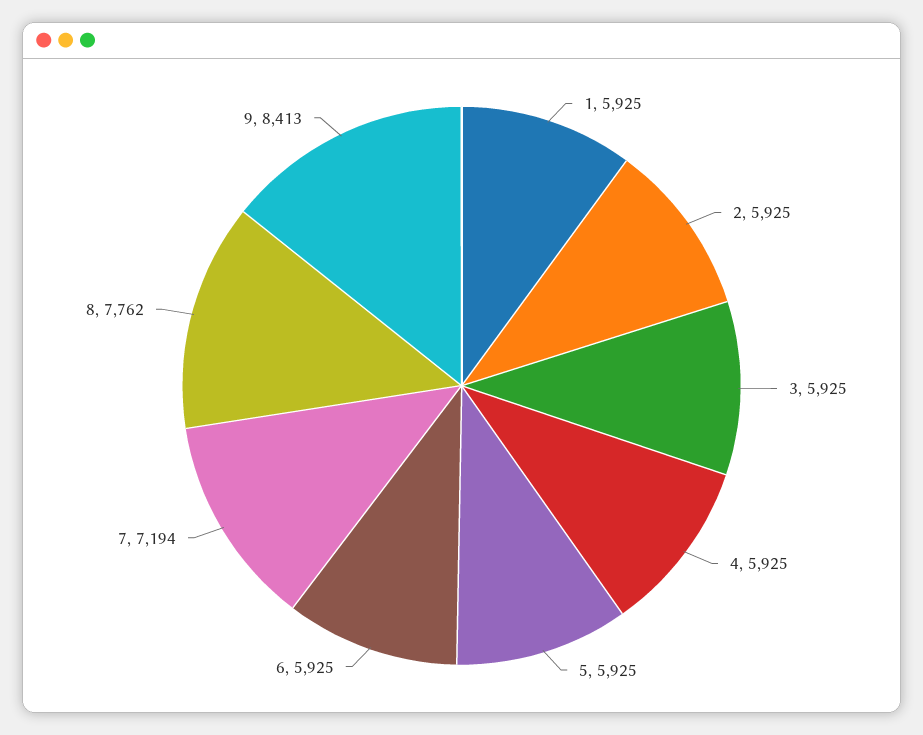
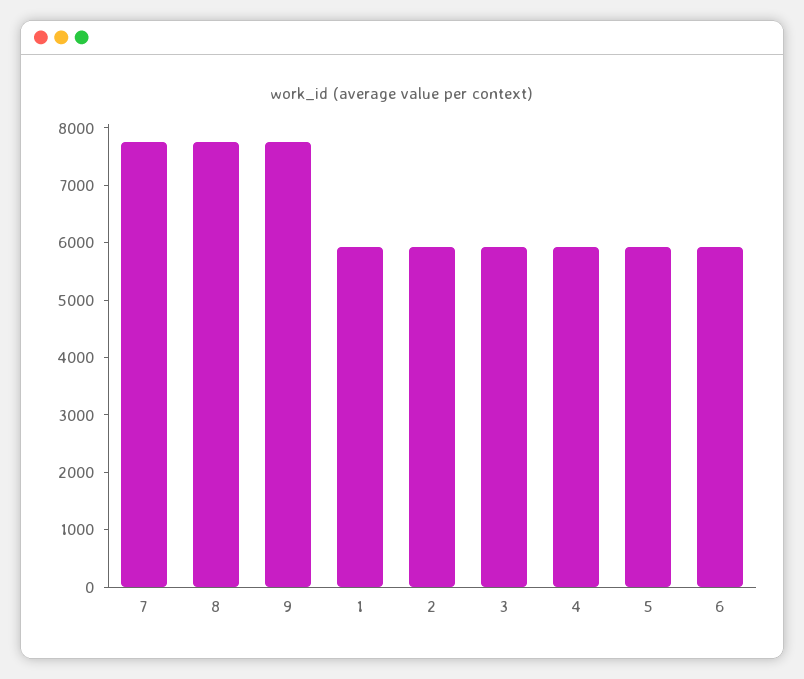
  {
    "1": 5925,
    "2": 5925,
    "3": 5925,
    "4": 5925,
    "5": 5925,
    "6": 5925,
-   "7": 7194,
+   "7": 7800,
    "8": 7762,
-   "9": 8413
+   "9": 7800
  }

